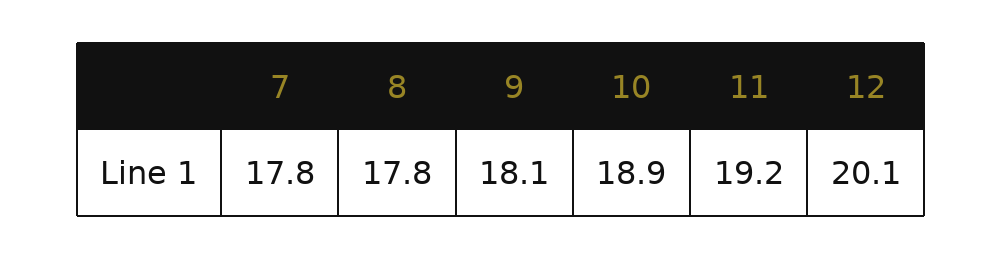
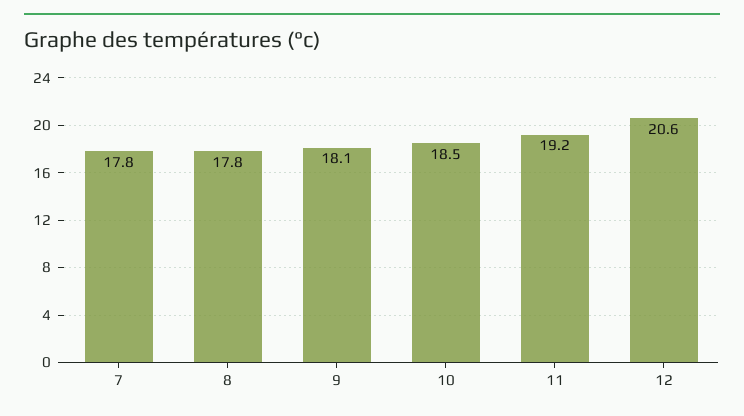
  {
    "7": 17.8,
    "8": 17.8,
    "9": 18.1,
-   "10": 18.9,
+   "10": 18.5,
    "11": 19.2,
-   "12": 20.1
+   "12": 20.6
  }

